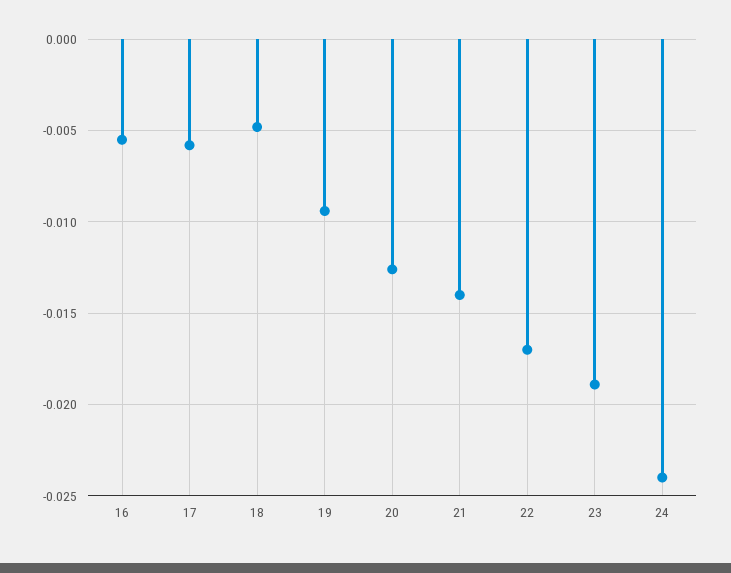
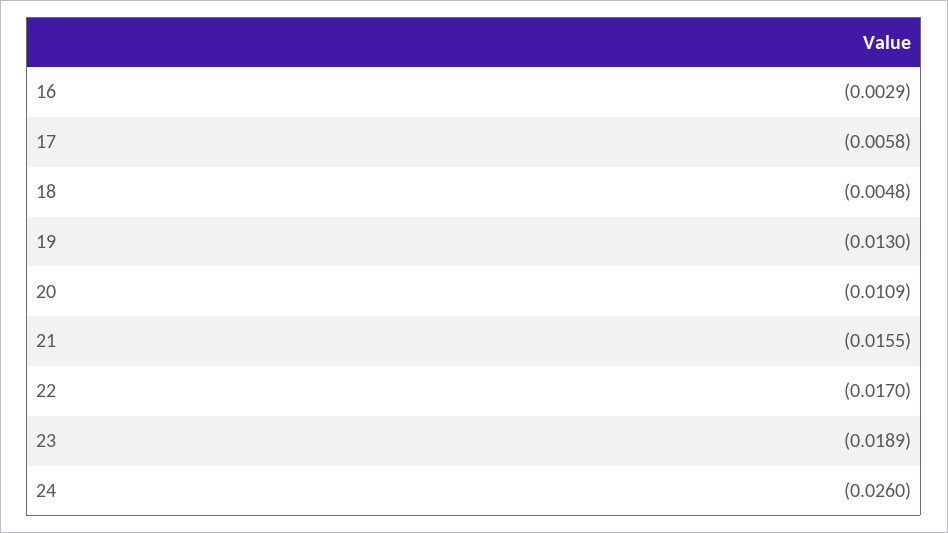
  {
-   "16": -0.0055,
+   "16": -0.0029,
    "17": -0.0058,
    "18": -0.0048,
-   "19": -0.0095,
+   "19": -0.013,
-   "20": -0.0125,
+   "20": -0.0109,
-   "21": -0.014,
+   "21": -0.0155,
    "22": -0.017,
    "23": -0.0189,
-   "24": -0.024
+   "24": -0.026
  }

